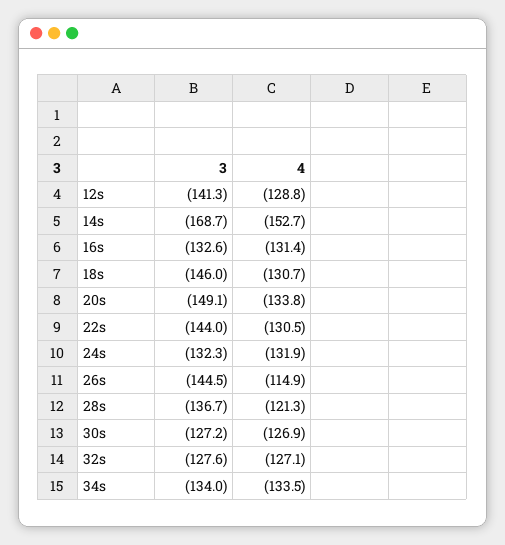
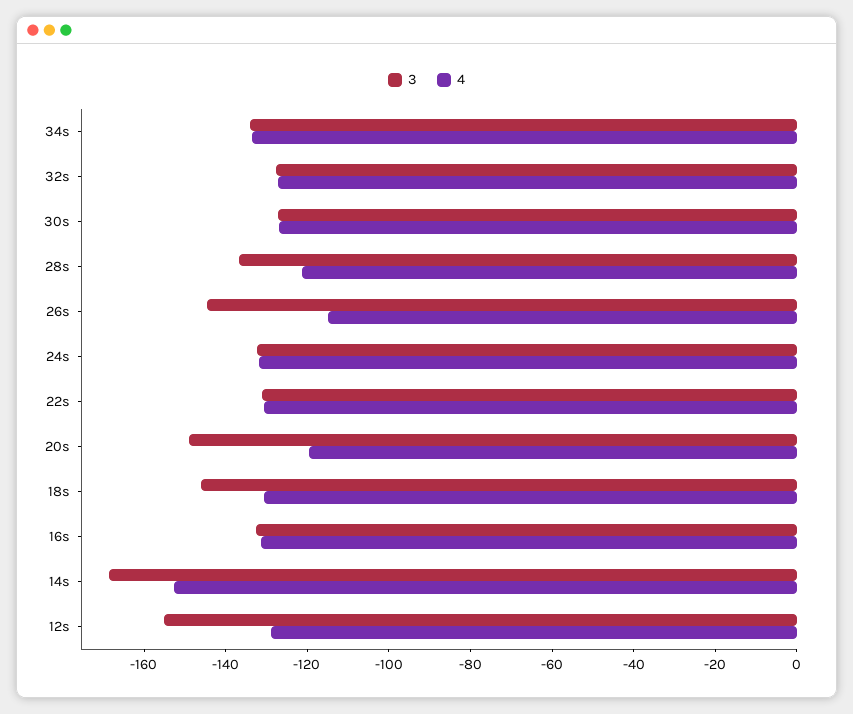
  {
    "3": {
-     "12s": -141.3,
+     "12s": -155,
      "14s": -168.7,
      "16s": -132.6,
      "18s": -146,
      "20s": -149.1,
-     "22s": -144,
+     "22s": -130,
      "24s": -132.3,
      "26s": -144.5,
      "28s": -136.7,
      "30s": -127.2,
      "32s": -127.6,
      "34s": -134
    },
    "4": {
      "12s": -128.8,
      "14s": -152.7,
      "16s": -131.4,
      "18s": -130.7,
-     "20s": -133.8,
+     "20s": -120,
      "22s": -130.5,
      "24s": -131.9,
      "26s": -114.9,
      "28s": -121.3,
      "30s": -126.9,
      "32s": -127.1,
      "34s": -133.5
    }
  }

